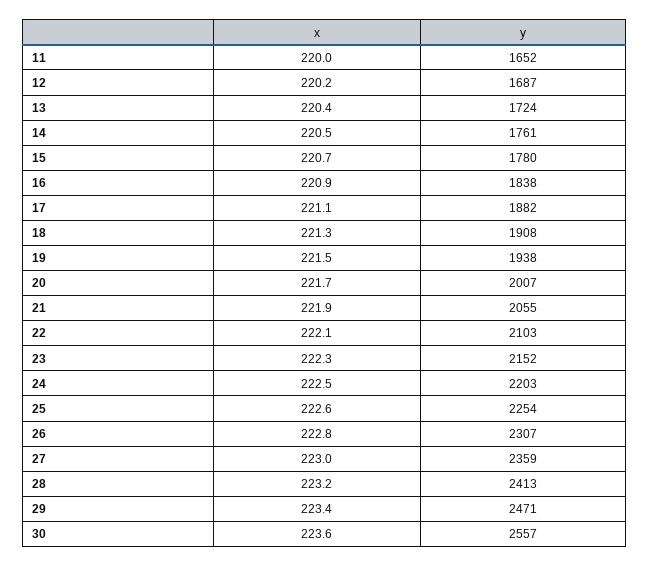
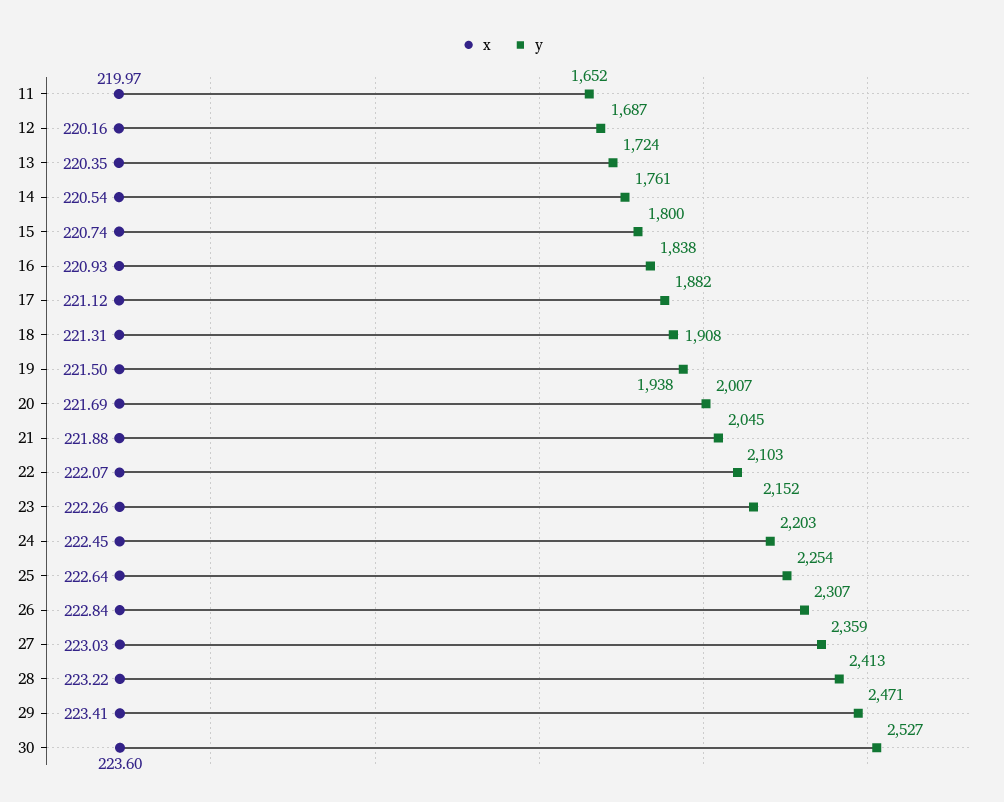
  {
    "x": {
      "11": 219.97,
      "12": 220.16,
      "13": 220.35,
      "14": 220.54,
      "15": 220.74,
      "16": 220.93,
      "17": 221.12,
      "18": 221.31,
      "19": 221.5,
      "20": 221.69,
      "21": 221.88,
      "22": 222.07,
      "23": 222.26,
      "24": 222.45,
      "25": 222.64,
      "26": 222.84,
      "27": 223.03,
      "28": 223.22,
      "29": 223.41,
      "30": 223.6
    },
    "y": {
      "11": 1652,
      "12": 1687,
      "13": 1724,
      "14": 1761,
-     "15": 1780,
+     "15": 1800,
      "16": 1838,
      "17": 1882,
      "18": 1908,
      "19": 1938,
      "20": 2007,
-     "21": 2055,
+     "21": 2045,
      "22": 2103,
      "23": 2152,
      "24": 2203,
      "25": 2254,
      "26": 2307,
      "27": 2359,
      "28": 2413,
      "29": 2471,
-     "30": 2557
+     "30": 2527
    }
  }

